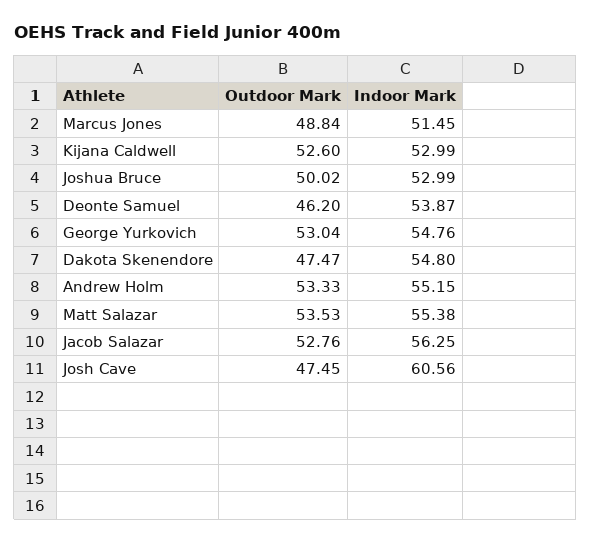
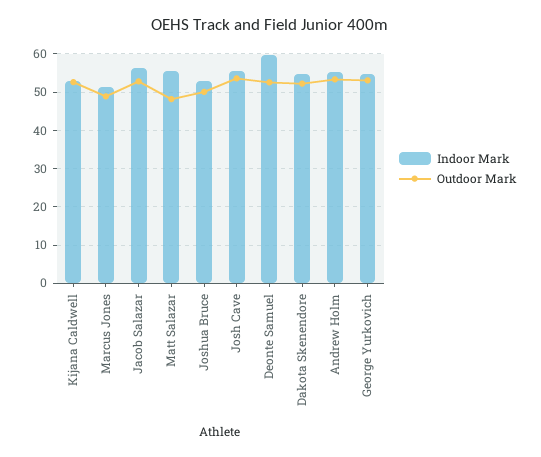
  {
    "Outdoor Mark": {
      "Marcus Jones": 48.84,
      "Kijana Caldwell": 52.6,
      "Joshua Bruce": 50.02,
-     "Deonte Samuel": 46.2,
+     "Deonte Samuel": 52,
      "George Yurkovich": 53.04,
-     "Dakota Skenendore": 47.47,
+     "Dakota Skenendore": 52,
      "Andrew Holm": 53.33,
-     "Matt Salazar": 53.53,
+     "Matt Salazar": 48,
      "Jacob Salazar": 52.76,
-     "Josh Cave": 47.45
+     "Josh Cave": 54
    },
    "Indoor Mark": {
      "Marcus Jones": 51.45,
      "Kijana Caldwell": 52.99,
      "Joshua Bruce": 52.99,
-     "Deonte Samuel": 53.87,
+     "Deonte Samuel": 60,
      "George Yurkovich": 54.76,
      "Dakota Skenendore": 54.8,
      "Andrew Holm": 55.15,
      "Matt Salazar": 55.38,
      "Jacob Salazar": 56.25,
-     "Josh Cave": 60.56
+     "Josh Cave": 56
    }
  }

